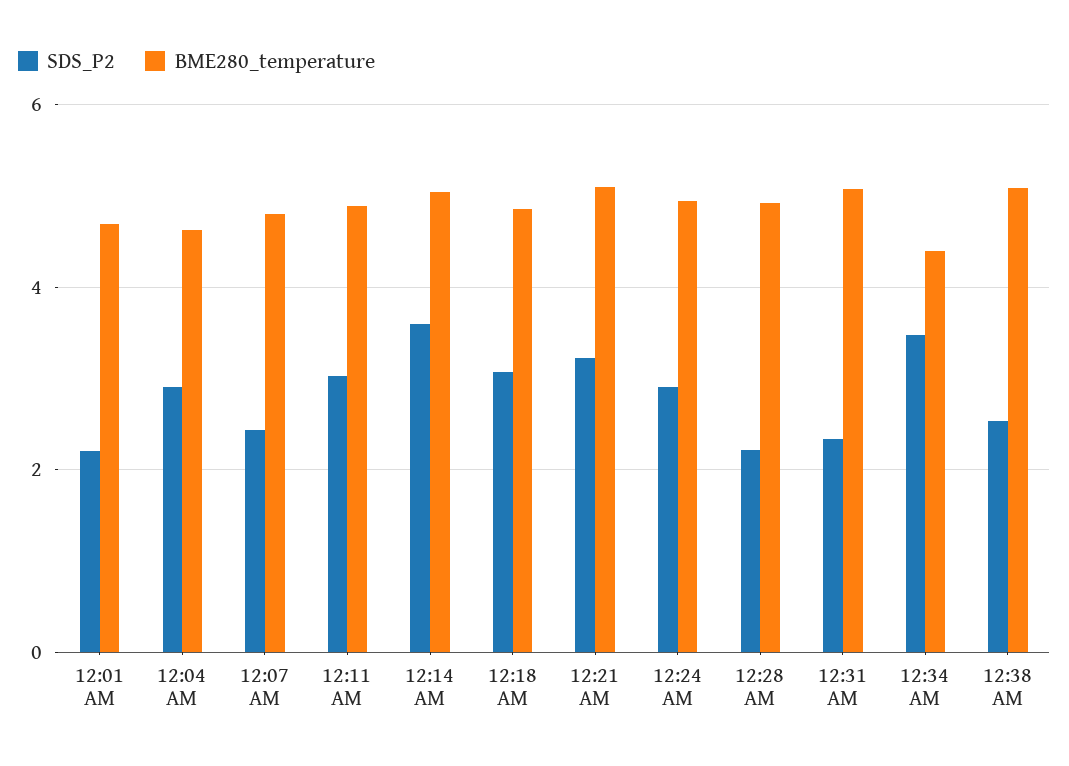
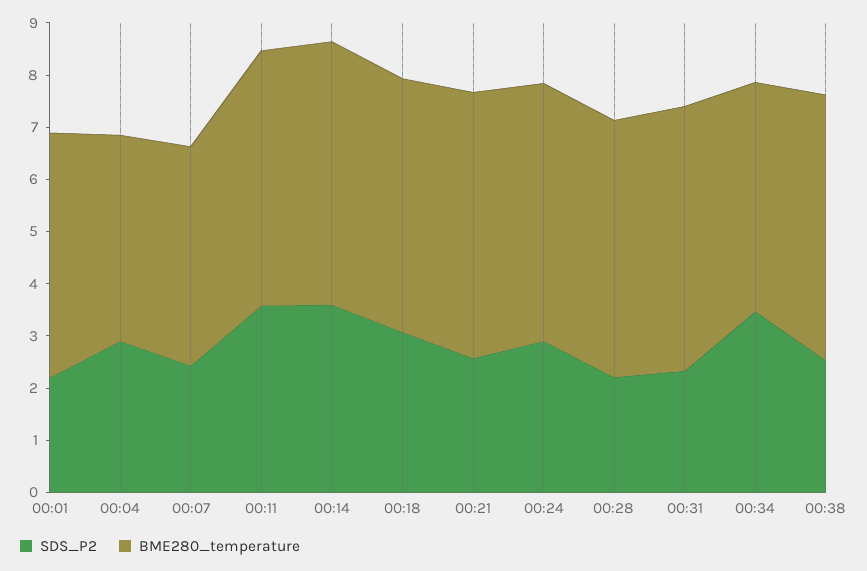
  {
    "SDS_P2": {
      "12:01 AM": 2.2,
      "12:04 AM": 3,
      "12:07 AM": 2.4,
-     "12:11 AM": 3,
+     "12:11 AM": 3.6,
      "12:14 AM": 3.6,
      "12:18 AM": 3,
-     "12:21 AM": 3.2,
+     "12:21 AM": 2.6,
      "12:24 AM": 3,
      "12:28 AM": 2.2,
      "12:31 AM": 2.4,
      "12:34 AM": 3.4,
      "12:38 AM": 2.6
    },
    "BME280_temperature": {
      "12:01 AM": 4.6,
-     "12:04 AM": 4.6,
+     "12:04 AM": 4,
-     "12:07 AM": 4.8,
+     "12:07 AM": 4.2,
      "12:11 AM": 4.8,
      "12:14 AM": 5,
      "12:18 AM": 4.8,
      "12:21 AM": 5.2,
      "12:24 AM": 5,
      "12:28 AM": 5,
      "12:31 AM": 5,
      "12:34 AM": 4.4,
      "12:38 AM": 5
    }
  }

